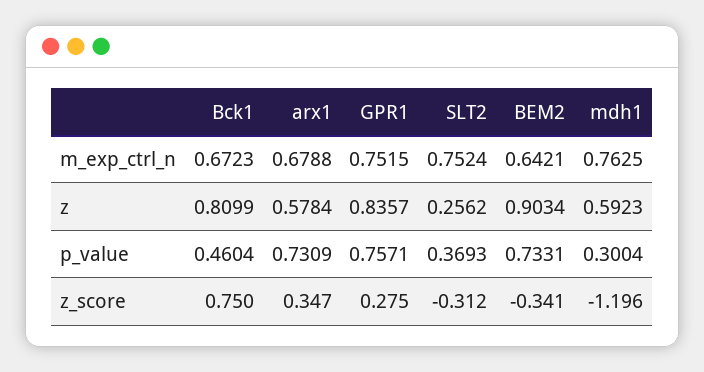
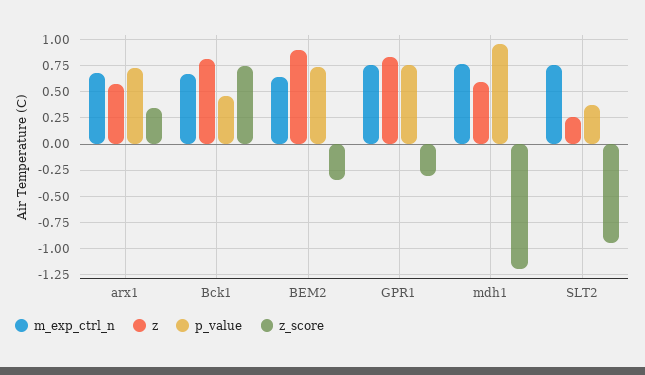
  {
    "m_exp_ctrl_n": {
      "Bck1": 0.6723,
      "arx1": 0.6788,
      "GPR1": 0.7515,
      "SLT2": 0.7524,
      "BEM2": 0.6421,
      "mdh1": 0.7625
    },
    "z": {
      "Bck1": 0.8099,
      "arx1": 0.5784,
      "GPR1": 0.8357,
      "SLT2": 0.2562,
      "BEM2": 0.9034,
      "mdh1": 0.5923
    },
    "p_value": {
      "Bck1": 0.4604,
      "arx1": 0.7309,
      "GPR1": 0.7571,
      "SLT2": 0.3693,
      "BEM2": 0.7331,
-     "mdh1": 0.3004
+     "mdh1": 1
    },
    "z_score": {
      "Bck1": 0.75,
      "arx1": 0.347,
-     "GPR1": 0.275,
+     "GPR1": -0.25,
-     "SLT2": -0.312,
+     "SLT2": -1,
      "BEM2": -0.341,
      "mdh1": -1.196
    }
  }

